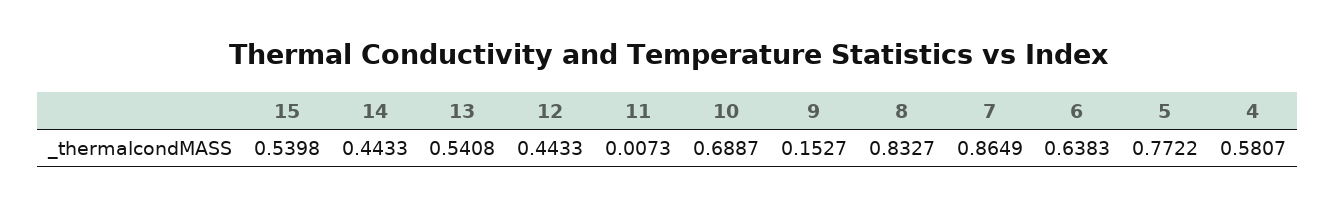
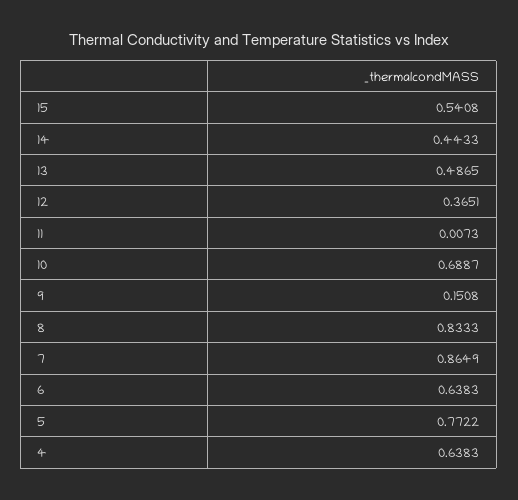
  {
-   "15": 0.5398,
+   "15": 0.5408,
    "14": 0.4433,
-   "13": 0.5408,
+   "13": 0.4865,
-   "12": 0.4433,
+   "12": 0.3651,
    "11": 0.0073,
    "10": 0.6887,
-   "9": 0.1527,
+   "9": 0.1508,
-   "8": 0.8327,
+   "8": 0.8333,
    "7": 0.8649,
    "6": 0.6383,
    "5": 0.7722,
-   "4": 0.5807
+   "4": 0.6383
  }

